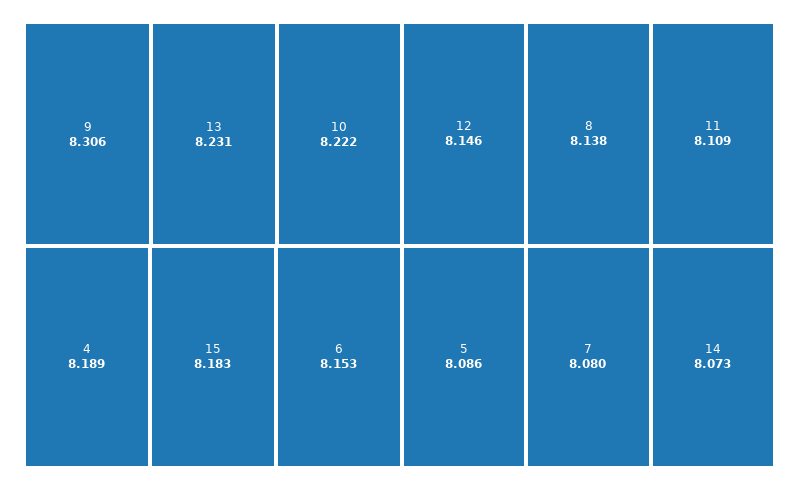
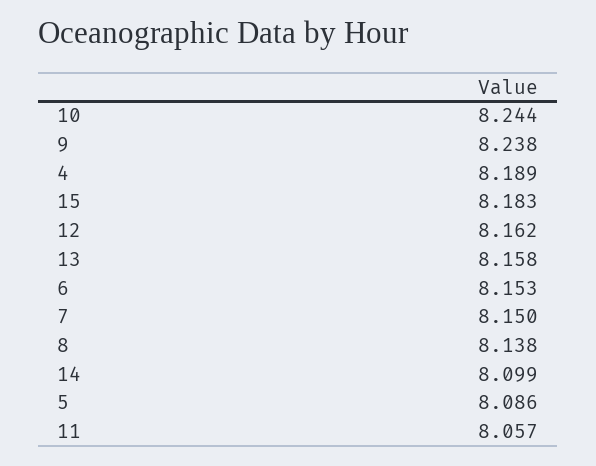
  {
-   "9": 8.306,
+   "9": 8.238,
-   "13": 8.231,
+   "13": 8.158,
-   "10": 8.222,
+   "10": 8.244,
    "4": 8.189,
    "15": 8.183,
    "6": 8.153,
-   "12": 8.146,
+   "12": 8.162,
    "8": 8.138,
-   "11": 8.109,
+   "11": 8.057,
    "5": 8.086,
-   "7": 8.08,
+   "7": 8.15,
-   "14": 8.073
+   "14": 8.099
  }

